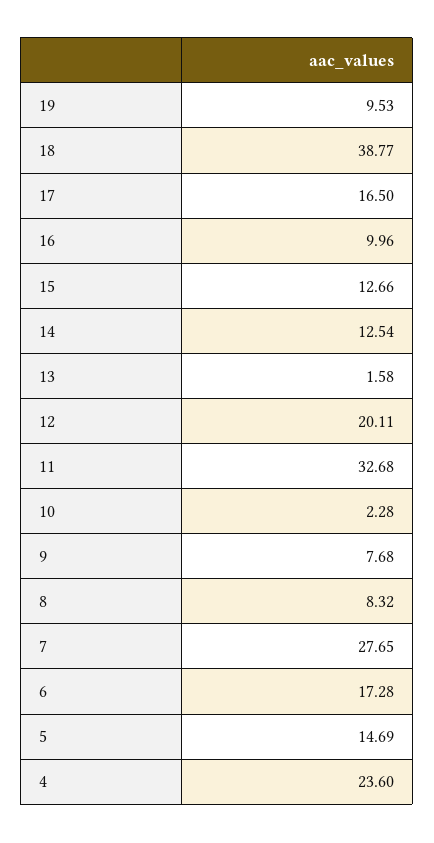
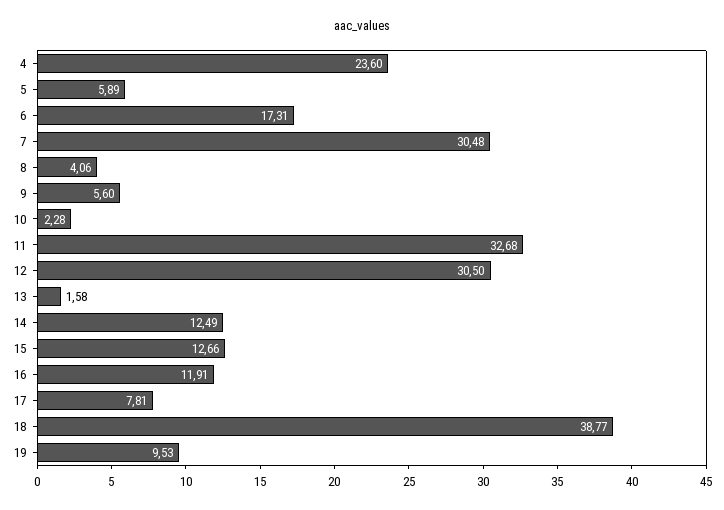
  {
    "19": 9.53,
    "18": 38.77,
-   "17": 16.5,
+   "17": 7.81,
-   "16": 9.96,
+   "16": 11.91,
    "15": 12.66,
-   "14": 12.54,
+   "14": 12.49,
    "13": 1.58,
-   "12": 20.11,
+   "12": 30.5,
    "11": 32.68,
    "10": 2.28,
-   "9": 7.68,
+   "9": 5.6,
-   "8": 8.32,
+   "8": 4.06,
-   "7": 27.65,
+   "7": 30.48,
-   "6": 17.28,
+   "6": 17.31,
-   "5": 14.69,
+   "5": 5.89,
    "4": 23.6
  }

